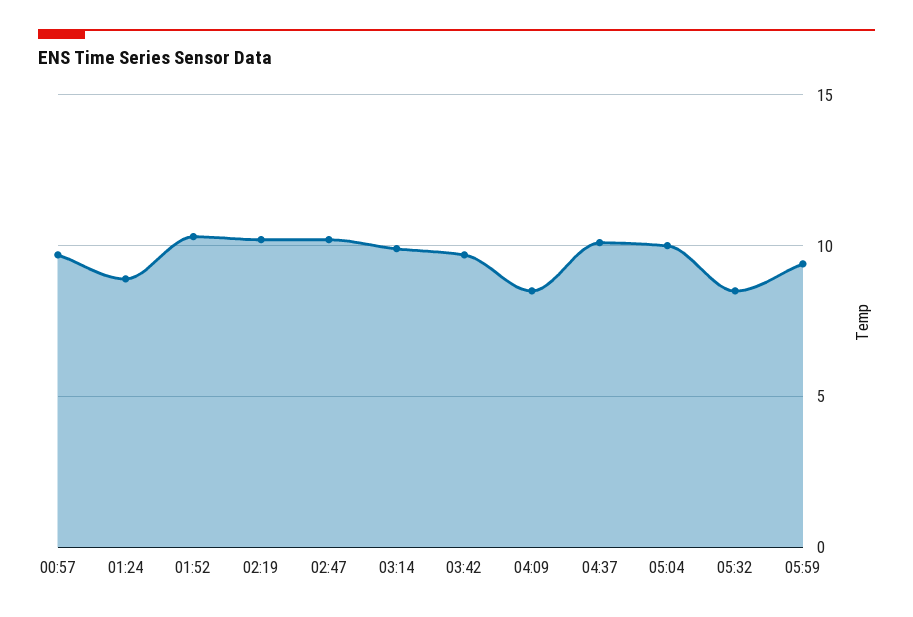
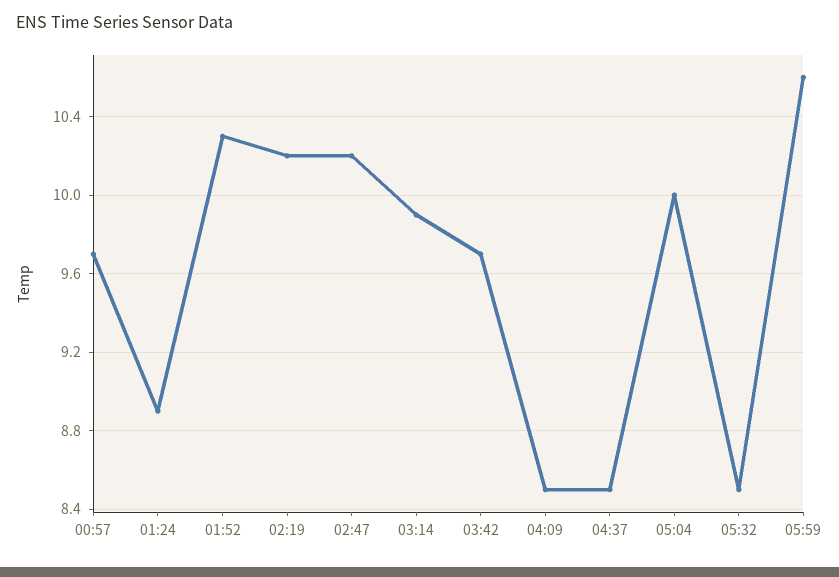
  {
    "00:57": 9.7,
    "01:24": 8.9,
    "01:52": 10.3,
    "02:19": 10.2,
    "02:47": 10.2,
    "03:14": 9.9,
    "03:42": 9.7,
    "04:09": 8.5,
-   "04:37": 10,
+   "04:37": 8.5,
    "05:04": 10,
    "05:32": 8.5,
-   "05:59": 9.5
+   "05:59": 10.6
  }

